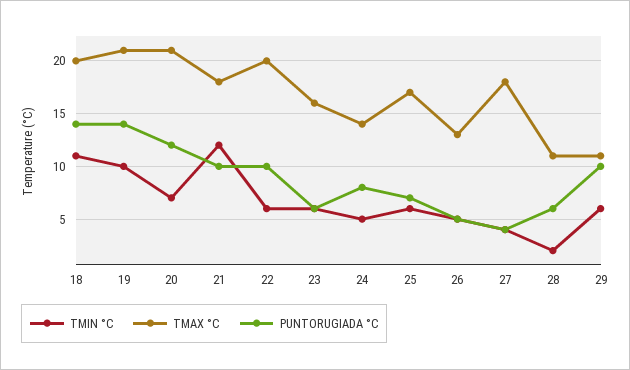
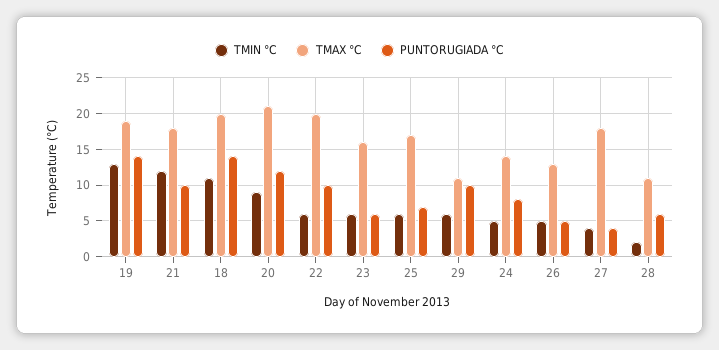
  {
    "TMIN °C": {
      "18": 11,
-     "19": 10,
+     "19": 13,
-     "20": 7,
+     "20": 9,
      "21": 12,
      "22": 6,
      "23": 6,
      "24": 5,
      "25": 6,
      "26": 5,
      "27": 4,
      "28": 2,
      "29": 6
    },
    "TMAX °C": {
      "18": 20,
-     "19": 21,
+     "19": 19,
      "20": 21,
      "21": 18,
      "22": 20,
      "23": 16,
      "24": 14,
      "25": 17,
      "26": 13,
      "27": 18,
      "28": 11,
      "29": 11
    },
    "PUNTORUGIADA °C": {
      "18": 14,
      "19": 14,
      "20": 12,
      "21": 10,
      "22": 10,
      "23": 6,
      "24": 8,
      "25": 7,
      "26": 5,
      "27": 4,
      "28": 6,
      "29": 10
    }
  }

